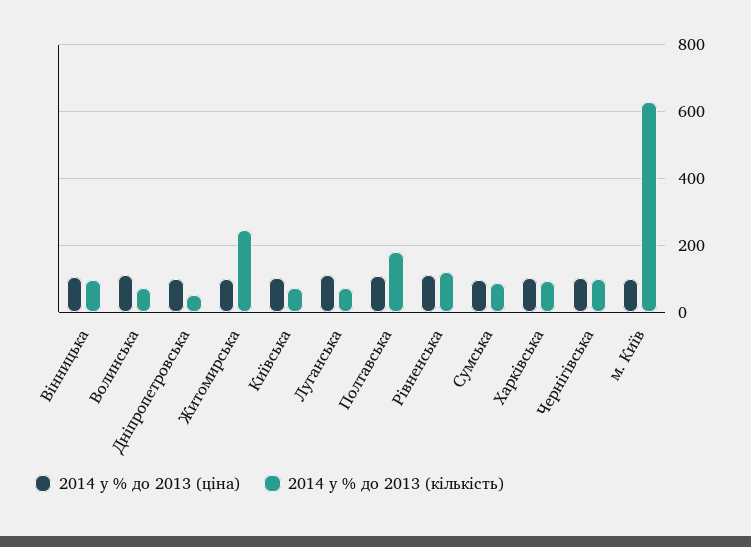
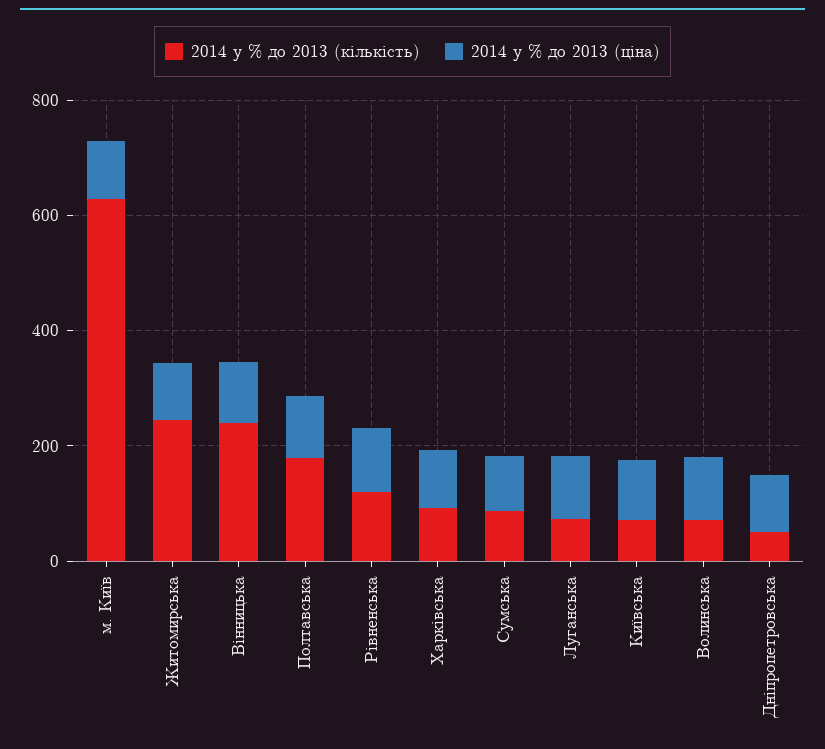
  {
    "2014 у % до 2013 (ціна)": {
      "Вінницька": 100,
      "Волинська": 100,
      "Дніпропетровська": 100,
      "Житомирська": 100,
      "Київська": 100,
      "Луганська": 100,
      "Полтавська": 100,
      "Рівненська": 120,
      "Сумська": 100,
      "Харківська": 100,
-     "Чернігівська": 100,
      "м. Київ": 100
    },
    "2014 у % до 2013 (кількість)": {
-     "Вінницька": 100,
+     "Вінницька": 250,
      "Волинська": 80,
      "Дніпропетровська": 60,
      "Житомирська": 240,
      "Київська": 80,
      "Луганська": 80,
      "Полтавська": 180,
      "Рівненська": 120,
      "Сумська": 80,
      "Харківська": 100,
-     "Чернігівська": 100,
      "м. Київ": 620
    }
  }

